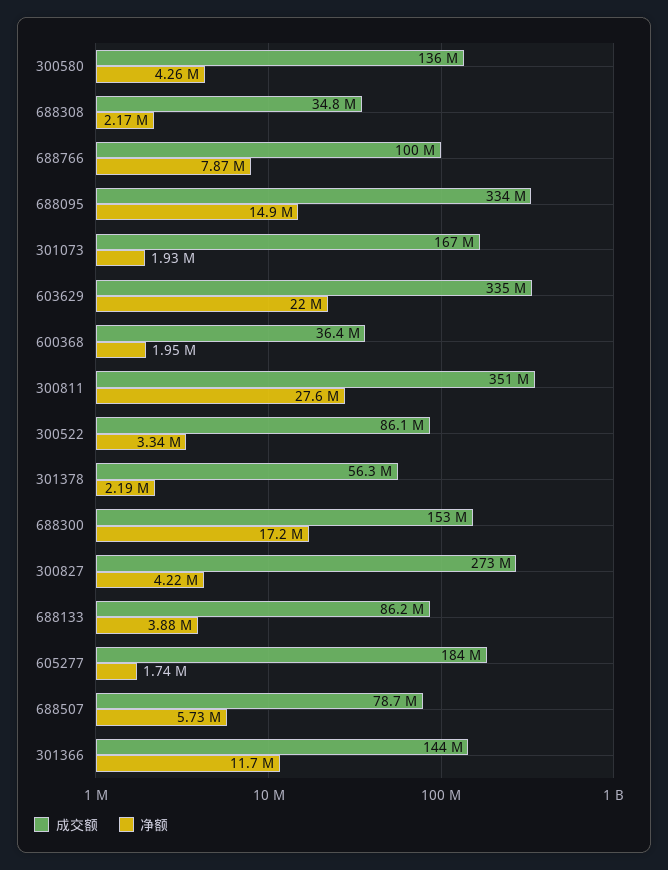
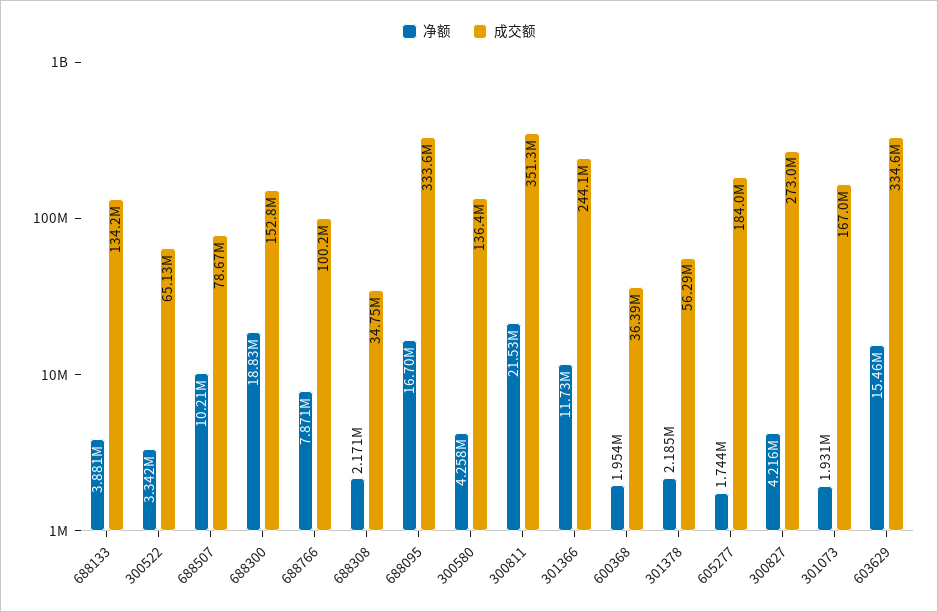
  {
    "成交额": {
      "300580": 136400000,
      "688308": 34750000,
      "688766": 100200000,
      "688095": 333600000,
      "301073": 167000000,
      "603629": 334600000,
      "600368": 36390000,
      "300811": 351300000,
-     "300522": 86100000,
+     "300522": 65130000,
      "301378": 56290000,
      "688300": 152800000,
      "300827": 273000000,
-     "688133": 86200000,
+     "688133": 134200000,
      "605277": 184000000,
      "688507": 78670000,
-     "301366": 144000000
+     "301366": 244100000
    },
    "净额": {
      "300580": 4258000,
      "688308": 2171000,
      "688766": 7871000,
-     "688095": 14900000,
+     "688095": 16700000,
      "301073": 1931000,
-     "603629": 22000000,
+     "603629": 15460000,
      "600368": 1954000,
-     "300811": 27600000,
+     "300811": 21530000,
      "300522": 3342000,
      "301378": 2185000,
-     "688300": 17200000,
+     "688300": 18830000,
      "300827": 4216000,
      "688133": 3881000,
      "605277": 1744000,
-     "688507": 5730000,
+     "688507": 10210000,
      "301366": 11730000
    }
  }

